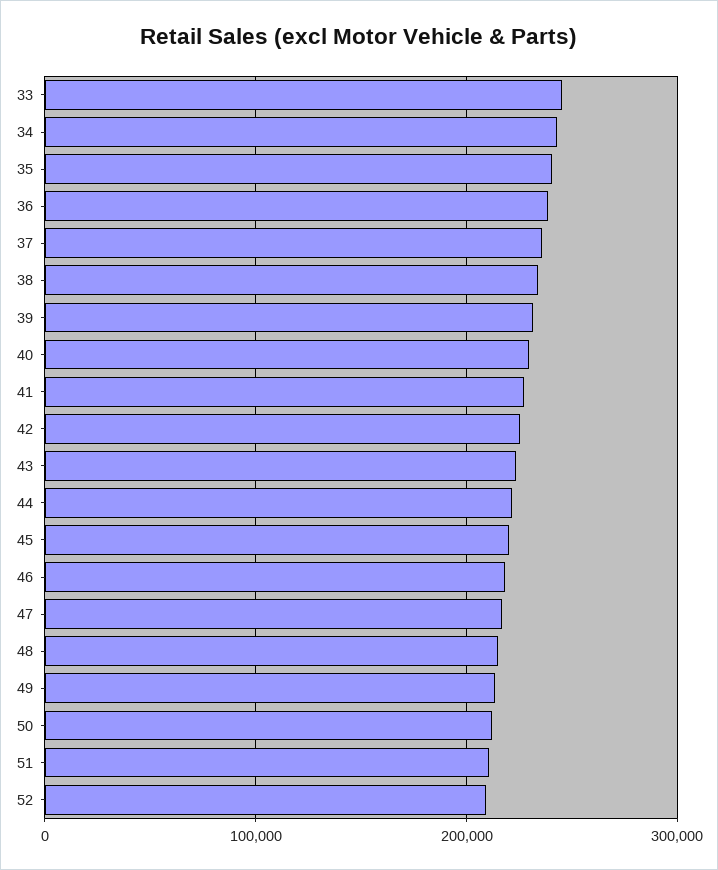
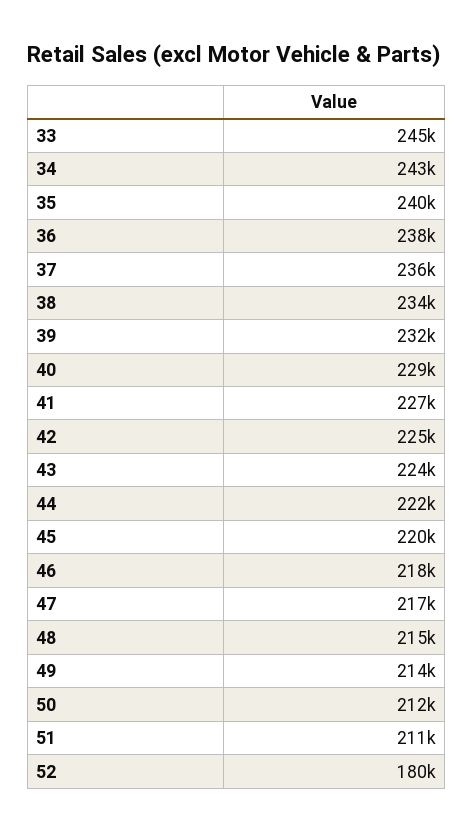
  {
    "33": 245000,
    "34": 243000,
    "35": 240000,
    "36": 238000,
    "37": 236000,
    "38": 234000,
    "39": 232000,
    "40": 229000,
    "41": 227000,
    "42": 225000,
    "43": 224000,
    "44": 222000,
    "45": 220000,
    "46": 218000,
    "47": 217000,
    "48": 215000,
    "49": 214000,
    "50": 212000,
    "51": 211000,
-   "52": 210000
+   "52": 180000
  }

